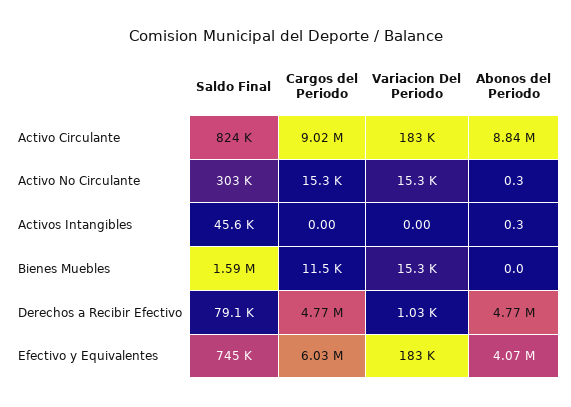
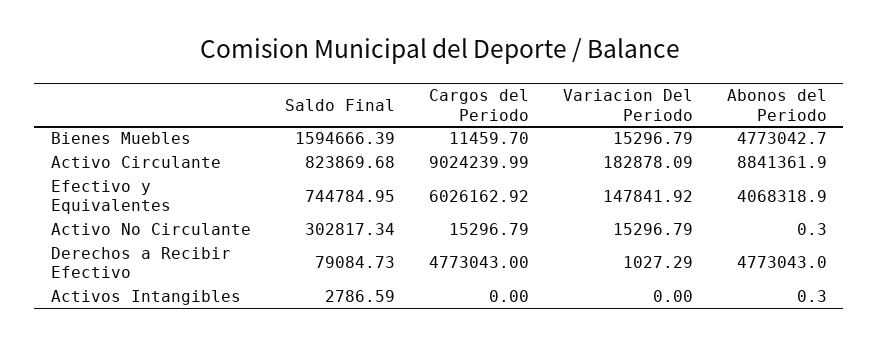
  {
    "Saldo Final": {
      "Activo Circulante": 823869.68,
      "Activo No Circulante": 302817.34,
-     "Activos Intangibles": 45600,
+     "Activos Intangibles": 2786.59,
      "Bienes Muebles": 1594666.39,
      "Derechos a Recibir Efectivo": 79084.73,
      "Efectivo y Equivalentes": 744784.95
    },
    "Cargos del Periodo": {
      "Activo Circulante": 9024239.99,
      "Activo No Circulante": 15296.79,
      "Activos Intangibles": 0,
      "Bienes Muebles": 11459.7,
      "Derechos a Recibir Efectivo": 4773043,
      "Efectivo y Equivalentes": 6026162.92
    },
    "Variacion Del Periodo": {
      "Activo Circulante": 182878.09,
      "Activo No Circulante": 15296.79,
      "Activos Intangibles": 0,
      "Bienes Muebles": 15296.79,
      "Derechos a Recibir Efectivo": 1027.29,
-     "Efectivo y Equivalentes": 183000
+     "Efectivo y Equivalentes": 147841.92
    },
    "Abonos del Periodo": {
      "Activo Circulante": 8841361.9,
      "Activo No Circulante": 0.3,
      "Activos Intangibles": 0.3,
-     "Bienes Muebles": 0,
+     "Bienes Muebles": 4773042.7,
      "Derechos a Recibir Efectivo": 4773043,
      "Efectivo y Equivalentes": 4068318.9
    }
  }

